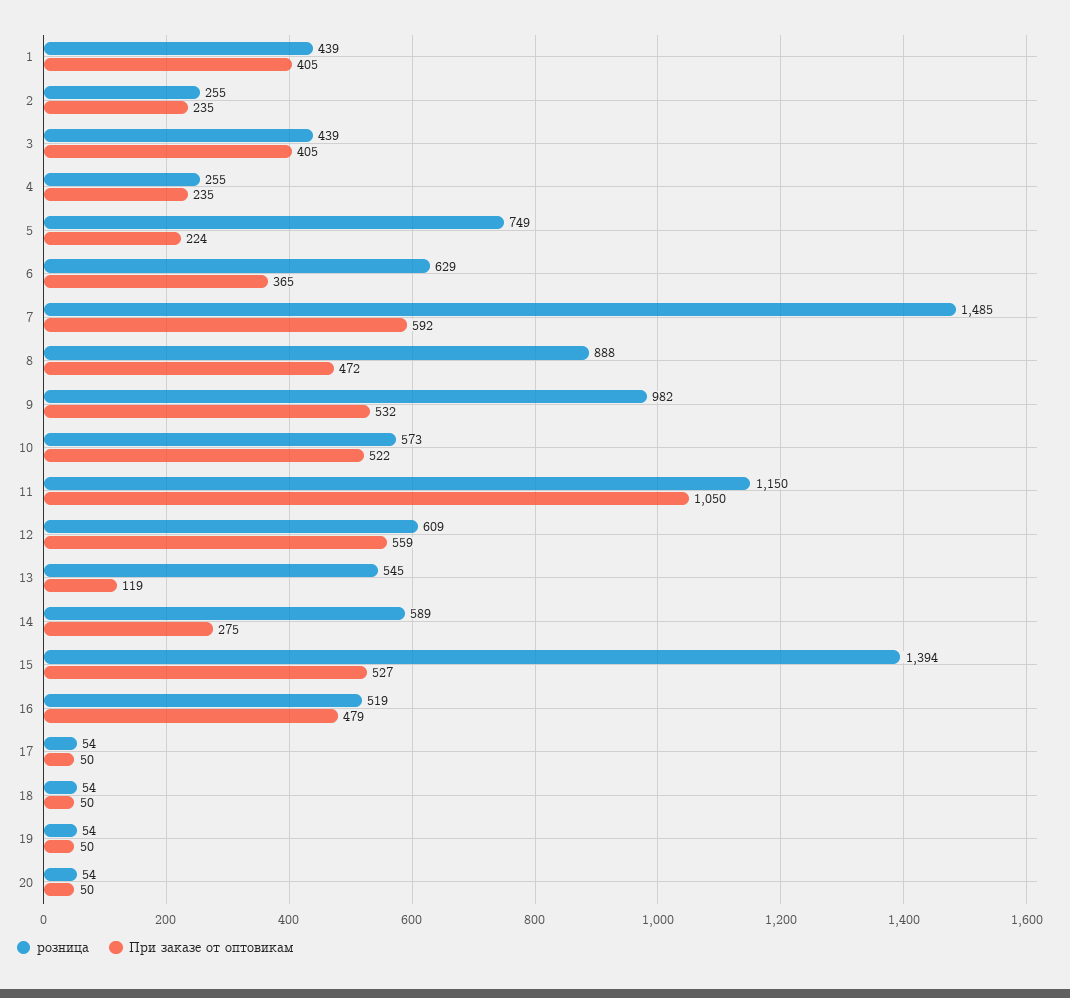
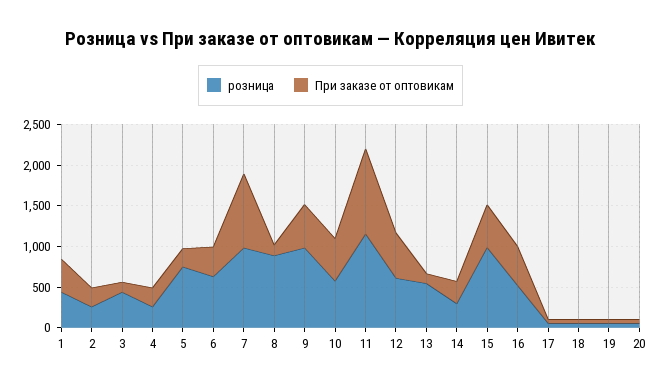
  {
    "розница": {
      "1": 439,
      "2": 255,
      "3": 439,
      "4": 255,
      "5": 749,
      "6": 629,
-     "7": 1485,
+     "7": 1000,
      "8": 888,
      "9": 982,
      "10": 573,
      "11": 1150,
      "12": 609,
      "13": 545,
-     "14": 589,
+     "14": 300,
-     "15": 1394,
+     "15": 1000,
      "16": 519,
      "17": 54,
      "18": 54,
      "19": 54,
      "20": 54
    },
    "При заказе от оптовикам": {
      "1": 405,
      "2": 235,
-     "3": 405,
+     "3": 100,
      "4": 235,
      "5": 224,
      "6": 365,
-     "7": 592,
+     "7": 900,
-     "8": 472,
+     "8": 100,
      "9": 532,
      "10": 522,
      "11": 1050,
      "12": 559,
      "13": 119,
      "14": 275,
      "15": 527,
      "16": 479,
      "17": 50,
      "18": 50,
      "19": 50,
      "20": 50
    }
  }

